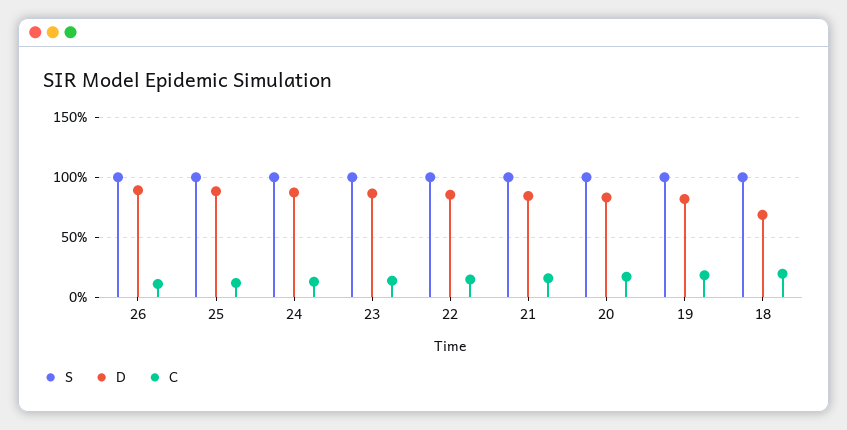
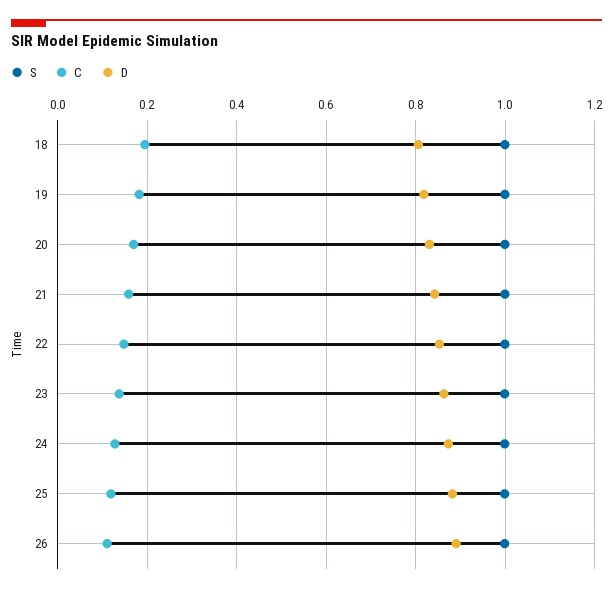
  {
    "S": {
      "26": 1,
      "25": 1,
      "24": 1,
      "23": 1,
      "22": 1,
      "21": 1,
      "20": 1,
      "19": 1,
      "18": 1
    },
    "D": {
      "26": 0.88,
      "25": 0.88,
      "24": 0.88,
      "23": 0.86,
      "22": 0.86,
      "21": 0.84,
      "20": 0.84,
      "19": 0.82,
-     "18": 0.7
+     "18": 0.8
    },
    "C": {
      "26": 0.12,
      "25": 0.12,
      "24": 0.12,
      "23": 0.14,
      "22": 0.14,
      "21": 0.16,
      "20": 0.16,
      "19": 0.18,
      "18": 0.2
    }
  }

